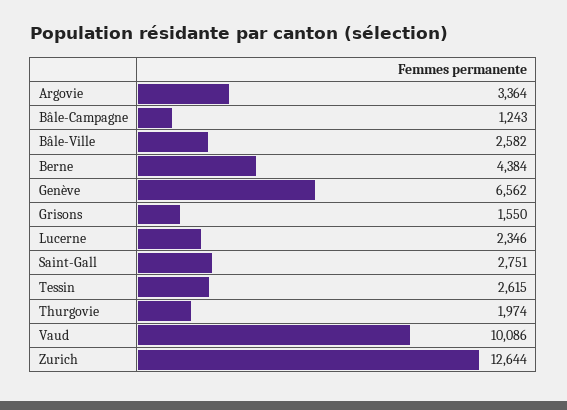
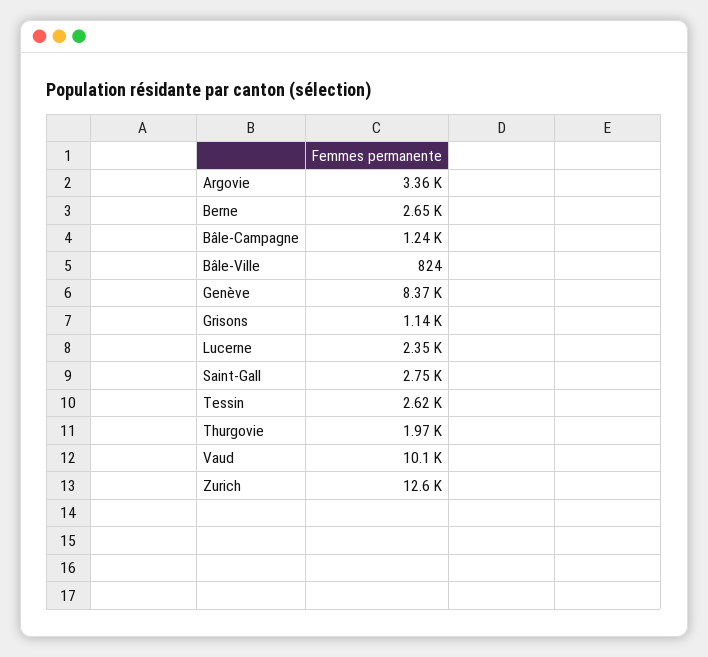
  {
    "Argovie": 3364,
    "Bâle-Campagne": 1243,
-   "Bâle-Ville": 2582,
+   "Bâle-Ville": 824,
-   "Berne": 4384,
+   "Berne": 2650,
-   "Genève": 6562,
+   "Genève": 8370,
-   "Grisons": 1550,
+   "Grisons": 1140,
    "Lucerne": 2346,
    "Saint-Gall": 2751,
    "Tessin": 2615,
    "Thurgovie": 1974,
    "Vaud": 10086,
    "Zurich": 12644
  }

